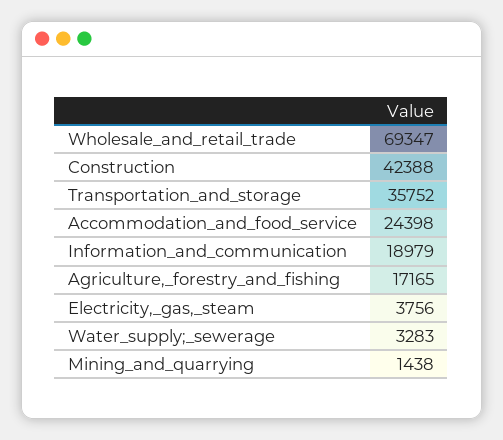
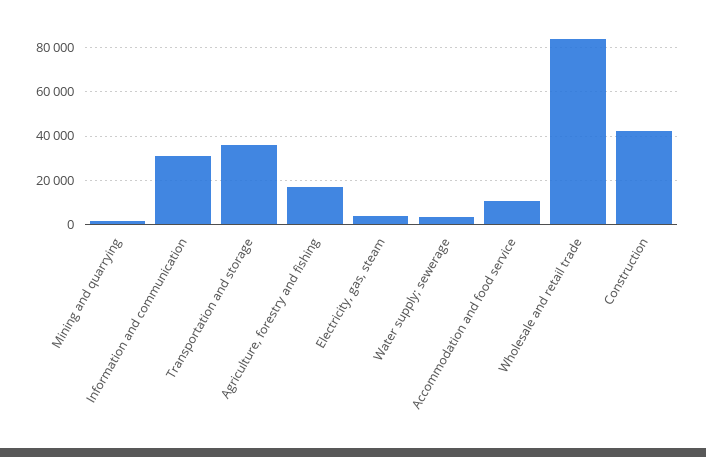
  {
-   "Wholesale_and_retail_trade": 69347,
+   "Wholesale_and_retail_trade": 85000,
    "Construction": 42388,
    "Transportation_and_storage": 35752,
-   "Accommodation_and_food_service": 24398,
+   "Accommodation_and_food_service": 10000,
-   "Information_and_communication": 18979,
+   "Information_and_communication": 30000,
    "Agriculture,_forestry_and_fishing": 17165,
    "Electricity,_gas,_steam": 3756,
    "Water_supply;_sewerage": 3283,
    "Mining_and_quarrying": 1438
  }

